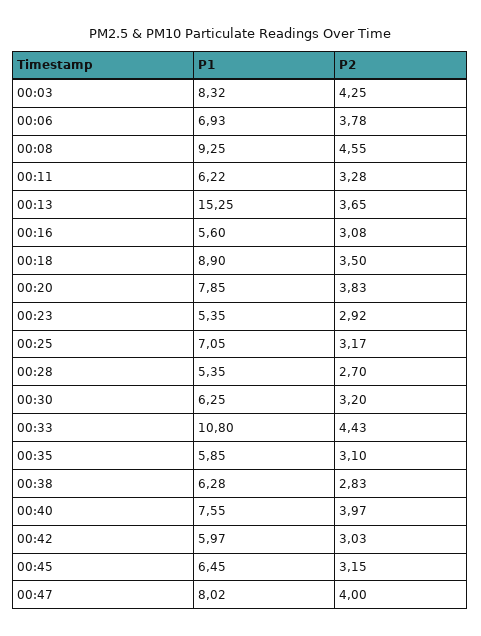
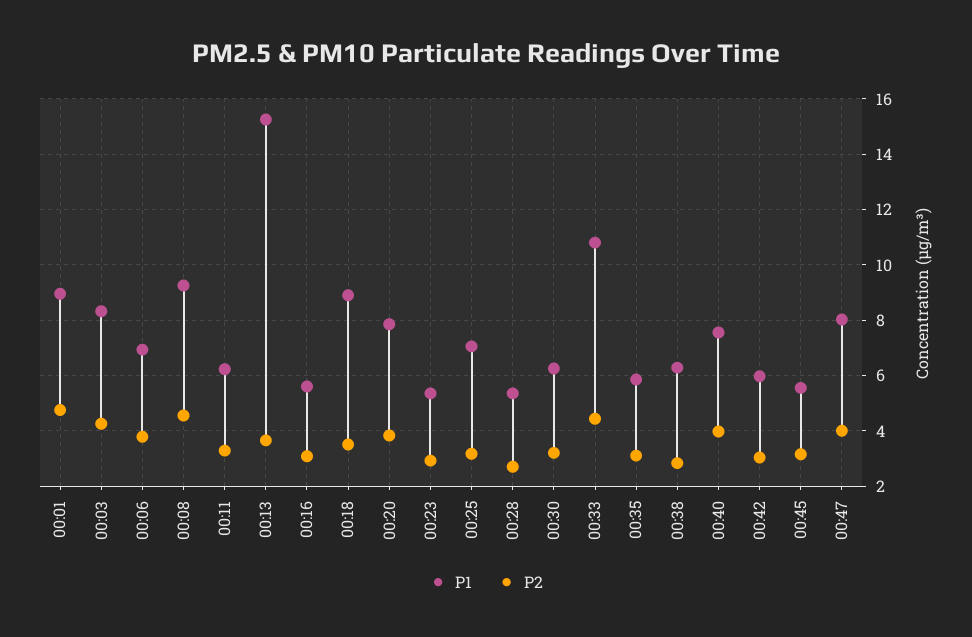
  {
    "P1": {
      "00:03": 8.32,
      "00:06": 6.93,
      "00:08": 9.25,
      "00:11": 6.22,
      "00:13": 15.25,
      "00:16": 5.6,
      "00:18": 8.9,
      "00:20": 7.85,
      "00:23": 5.35,
      "00:25": 7.05,
      "00:28": 5.35,
      "00:30": 6.25,
      "00:33": 10.8,
      "00:35": 5.85,
      "00:38": 6.28,
      "00:40": 7.55,
      "00:42": 5.97,
-     "00:45": 6.45,
+     "00:45": 5.5,
-     "00:47": 8.02
+     "00:47": 8.02,
+     "00:01": 9
    },
    "P2": {
      "00:03": 4.25,
      "00:06": 3.78,
      "00:08": 4.55,
      "00:11": 3.28,
      "00:13": 3.65,
      "00:16": 3.08,
      "00:18": 3.5,
      "00:20": 3.83,
      "00:23": 2.92,
      "00:25": 3.17,
      "00:28": 2.7,
      "00:30": 3.2,
      "00:33": 4.43,
      "00:35": 3.1,
      "00:38": 2.83,
      "00:40": 3.97,
      "00:42": 3.03,
      "00:45": 3.15,
-     "00:47": 4
+     "00:47": 4,
+     "00:01": 4.75
    }
  }

